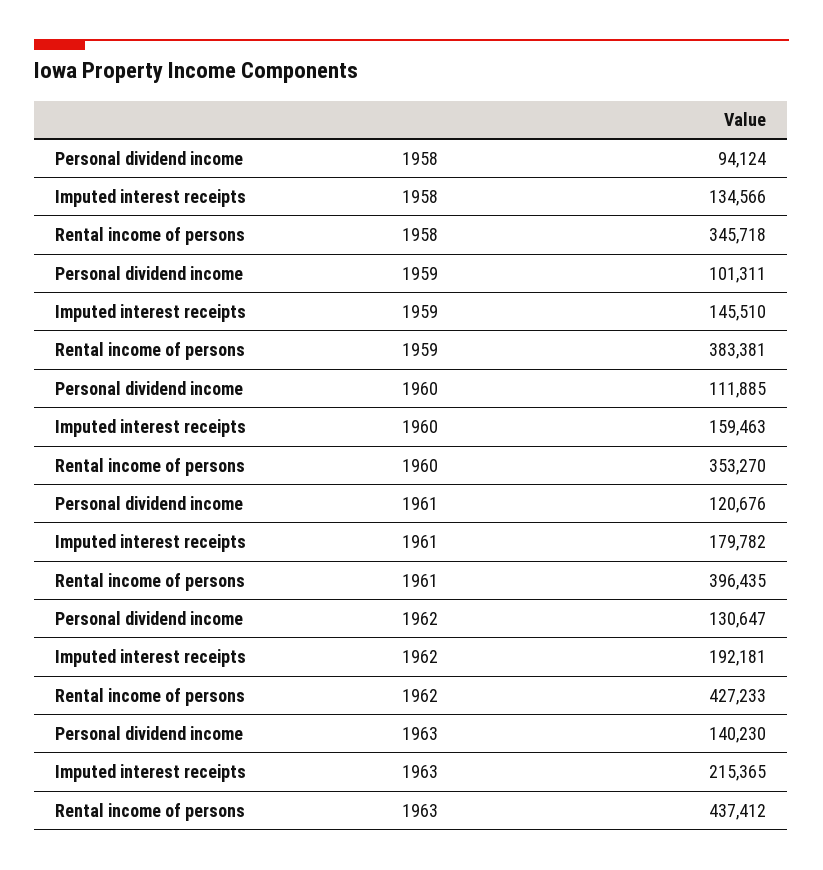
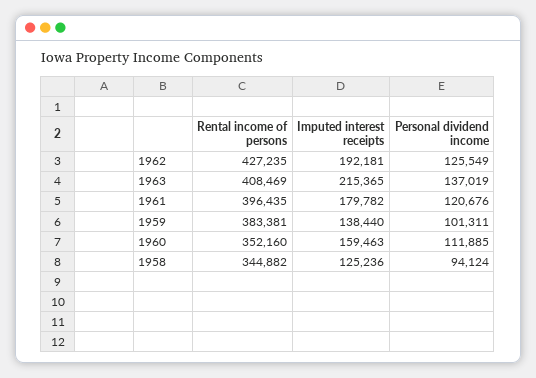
  {
    "Personal dividend income": {
      "1958": 94124,
      "1959": 101311,
      "1960": 111885,
      "1961": 120676,
-     "1962": 130647,
+     "1962": 125549,
-     "1963": 140230
+     "1963": 137019
    },
    "Imputed interest receipts": {
-     "1958": 134566,
+     "1958": 125236,
-     "1959": 145510,
+     "1959": 138440,
      "1960": 159463,
      "1961": 179782,
      "1962": 192181,
      "1963": 215365
    },
    "Rental income of persons": {
-     "1958": 345718,
+     "1958": 344882,
      "1959": 383381,
-     "1960": 353270,
+     "1960": 352160,
      "1961": 396435,
-     "1962": 427233,
+     "1962": 427235,
-     "1963": 437412
+     "1963": 408469
    }
  }

